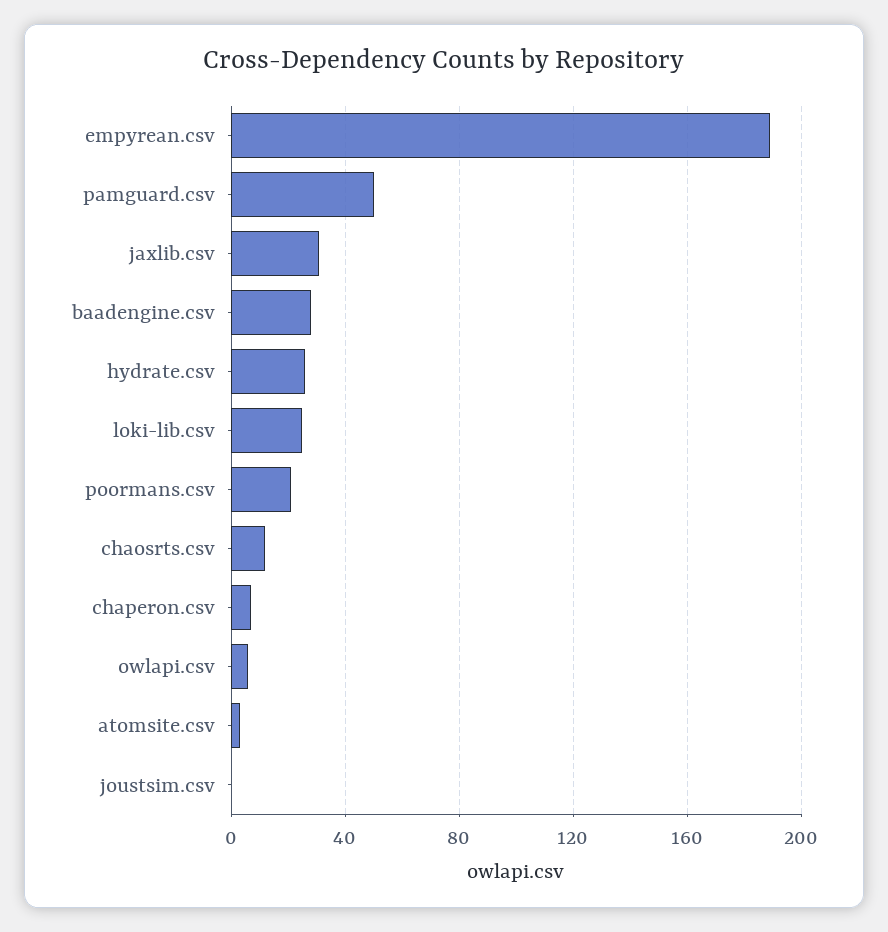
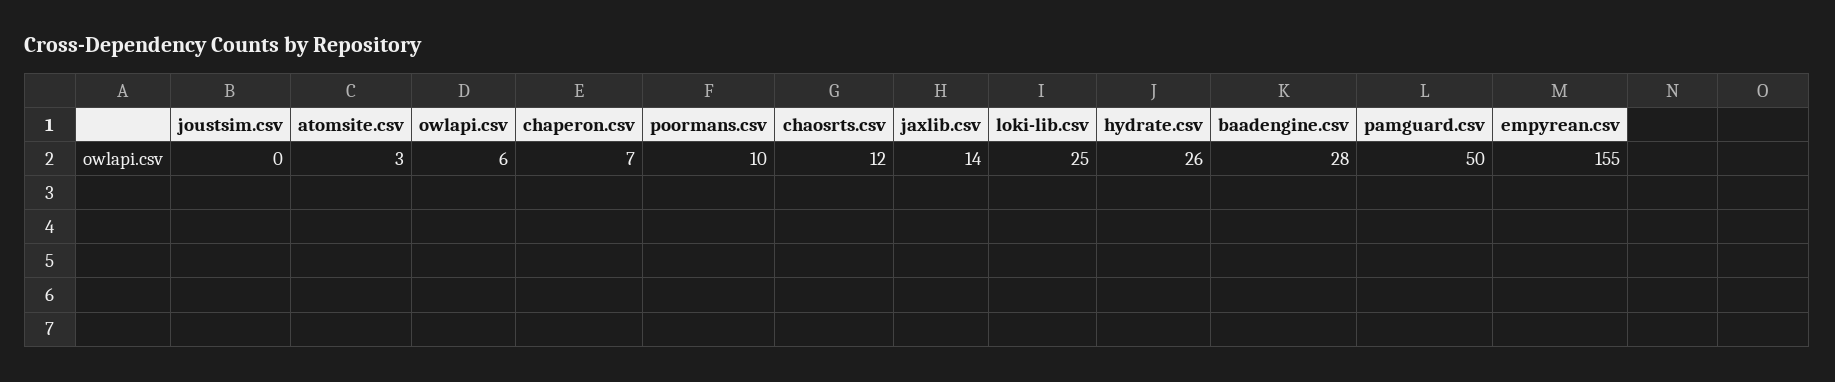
  {
-   "empyrean.csv": 190,
+   "empyrean.csv": 155,
    "pamguard.csv": 50,
-   "jaxlib.csv": 30,
+   "jaxlib.csv": 14,
    "baadengine.csv": 28,
    "hydrate.csv": 26,
    "loki-lib.csv": 25,
-   "poormans.csv": 20,
+   "poormans.csv": 10,
    "chaosrts.csv": 12,
    "chaperon.csv": 7,
    "owlapi.csv": 6,
    "atomsite.csv": 3,
    "joustsim.csv": 0
  }

